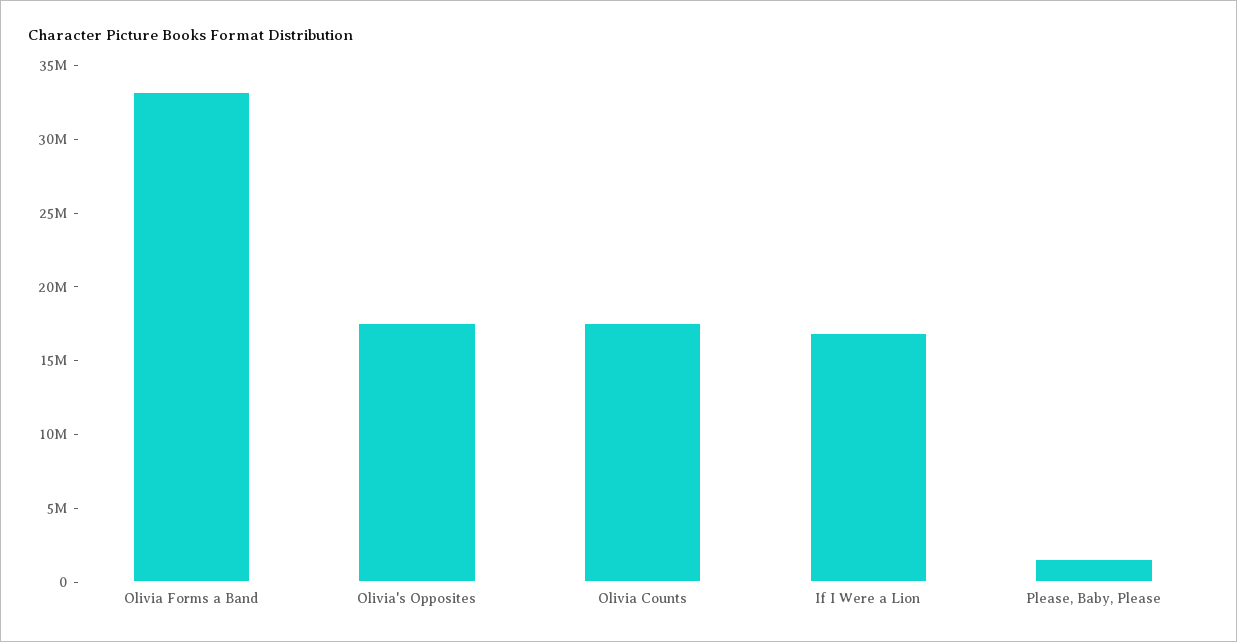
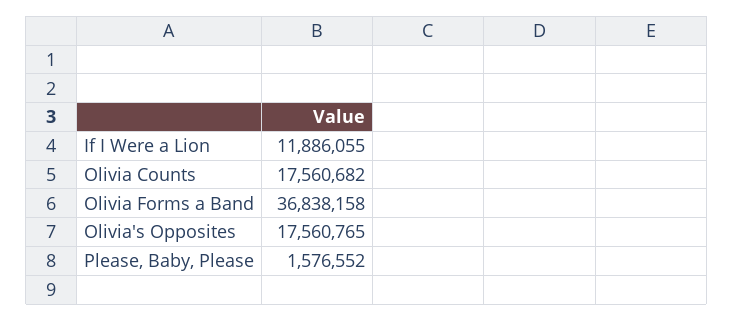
  {
-   "Olivia Forms a Band": 33000000,
+   "Olivia Forms a Band": 36838158,
    "Olivia's Opposites": 17560765,
    "Olivia Counts": 17560682,
-   "If I Were a Lion": 17000000,
+   "If I Were a Lion": 11886055,
    "Please, Baby, Please": 1576552
  }

